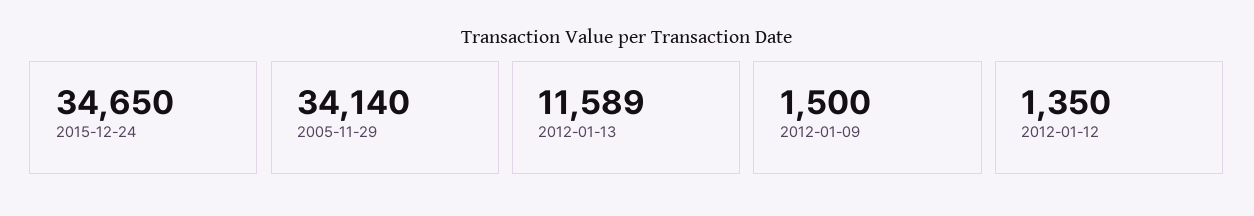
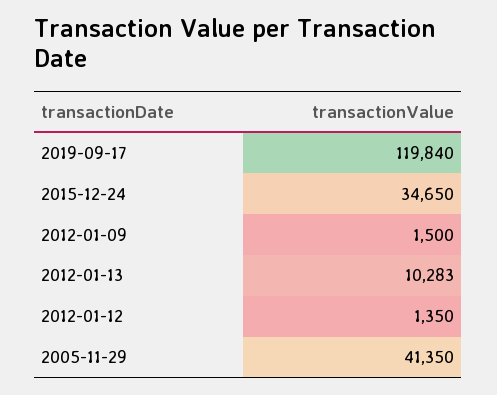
  {
    "2015-12-24": 34650,
-   "2005-11-29": 34140,
+   "2005-11-29": 41350,
-   "2012-01-13": 11589,
+   "2012-01-13": 10283,
    "2012-01-09": 1500,
-   "2012-01-12": 1350
+   "2012-01-12": 1350,
+   "2019-09-17": 119840
  }

